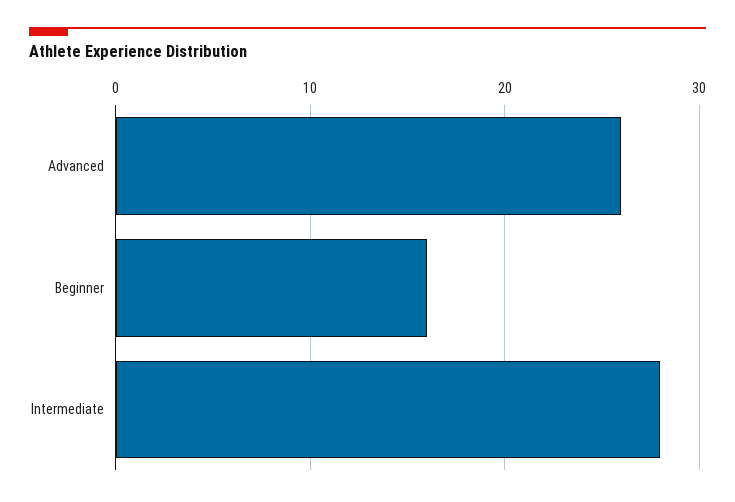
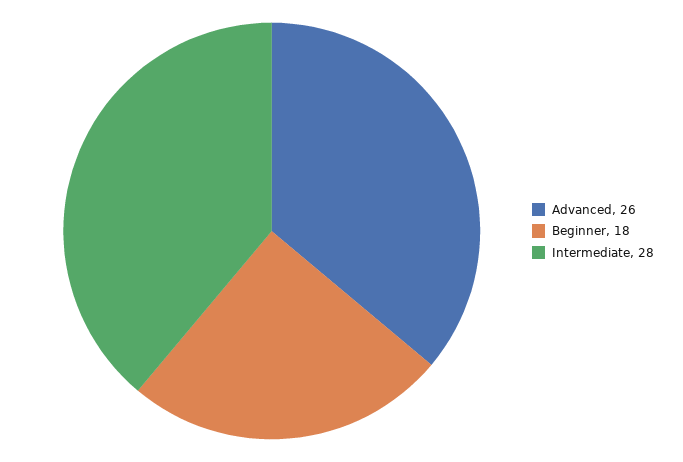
  {
    "Advanced": 26,
-   "Beginner": 16,
+   "Beginner": 18,
    "Intermediate": 28
  }

